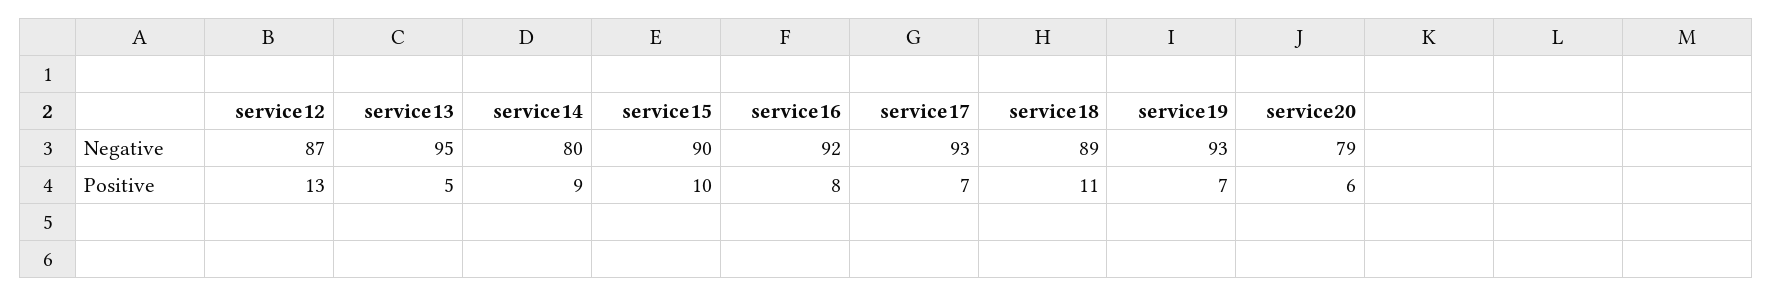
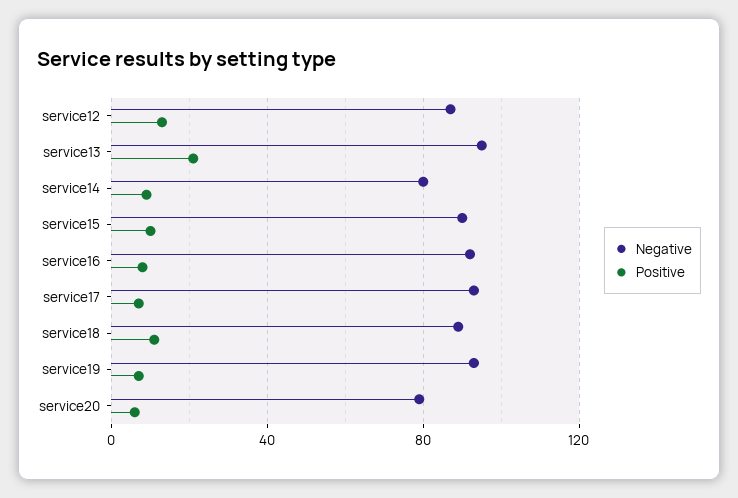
  {
    "Negative": {
      "service12": 87,
      "service13": 95,
      "service14": 80,
      "service15": 90,
      "service16": 92,
      "service17": 93,
      "service18": 89,
      "service19": 93,
      "service20": 79
    },
    "Positive": {
      "service12": 13,
-     "service13": 5,
+     "service13": 20,
      "service14": 9,
      "service15": 10,
      "service16": 8,
      "service17": 7,
      "service18": 11,
      "service19": 7,
      "service20": 6
    }
  }

